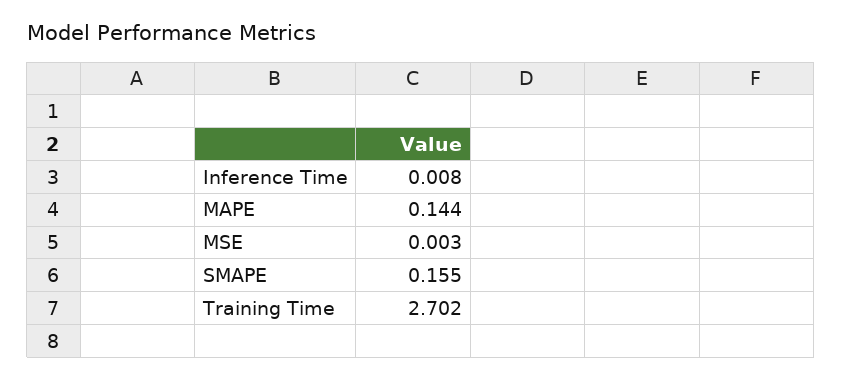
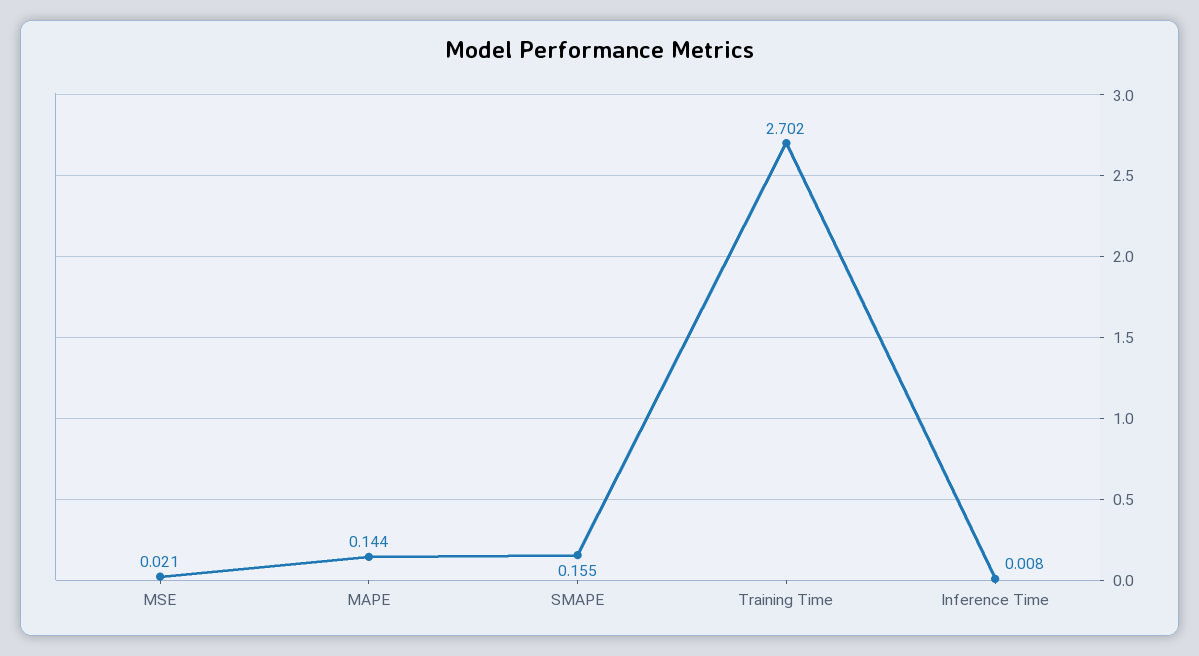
  {
    "Inference Time": 0.008,
    "MAPE": 0.144,
-   "MSE": 0.003,
+   "MSE": 0.021,
    "SMAPE": 0.155,
    "Training Time": 2.702
  }

